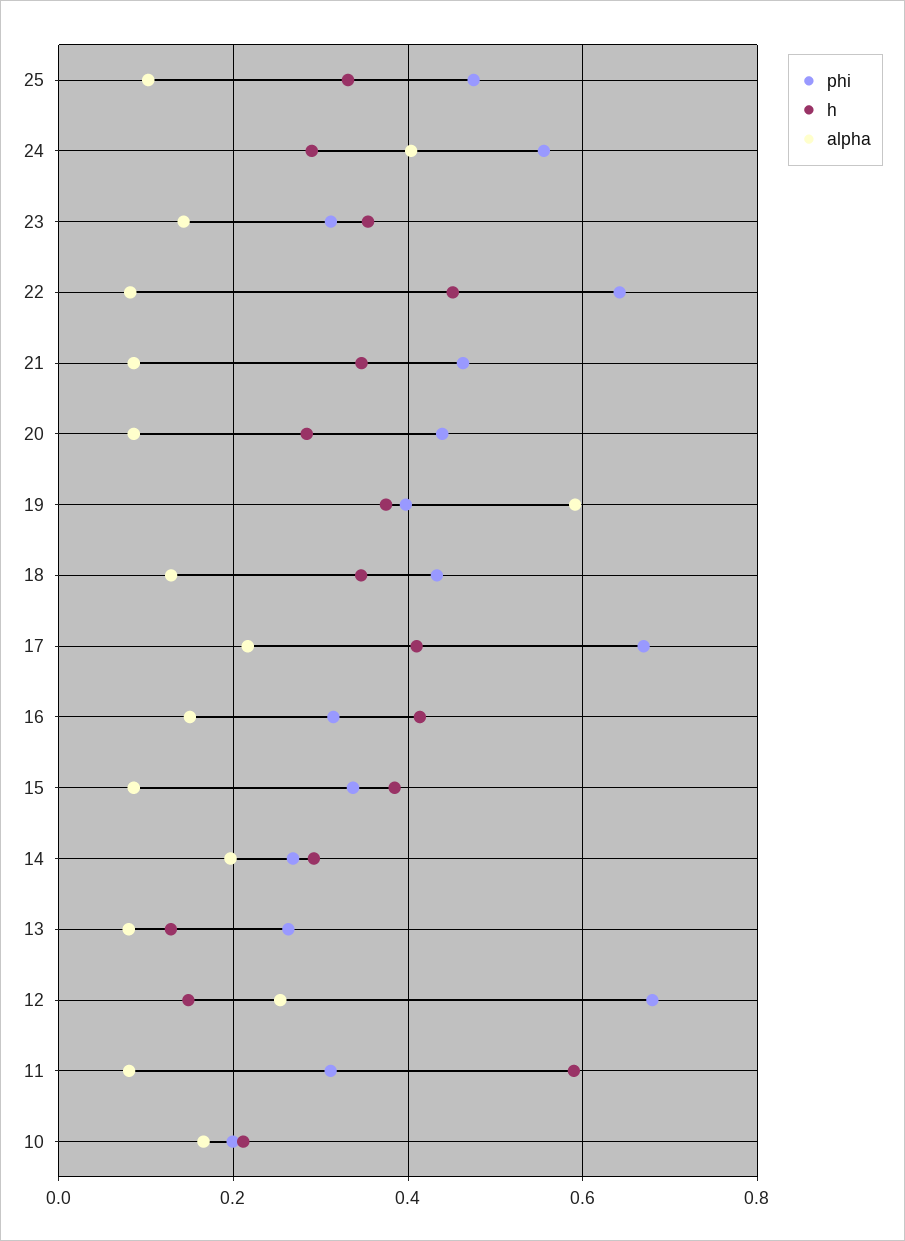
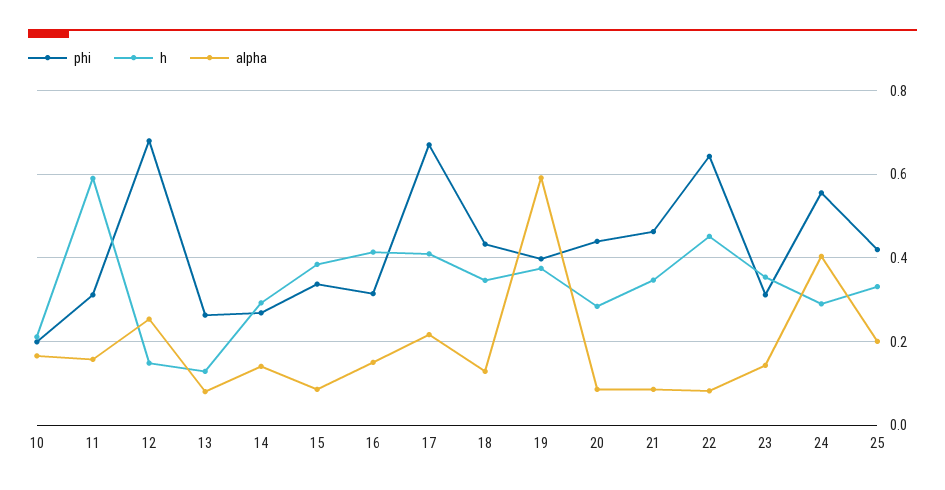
  {
    "phi": {
-     "25": 0.48,
+     "25": 0.42,
      "24": 0.56,
      "23": 0.32,
      "22": 0.64,
      "21": 0.46,
      "20": 0.44,
      "19": 0.4,
      "18": 0.44,
      "17": 0.68,
      "16": 0.32,
      "15": 0.34,
      "14": 0.26,
      "13": 0.26,
      "12": 0.68,
      "11": 0.32,
      "10": 0.2
    },
    "h": {
      "25": 0.34,
      "24": 0.28,
      "23": 0.36,
      "22": 0.46,
      "21": 0.34,
      "20": 0.28,
      "19": 0.38,
      "18": 0.34,
      "17": 0.4,
      "16": 0.42,
      "15": 0.38,
      "14": 0.3,
      "13": 0.12,
      "12": 0.14,
      "11": 0.6,
      "10": 0.22
    },
    "alpha": {
-     "25": 0.1,
+     "25": 0.2,
      "24": 0.4,
      "23": 0.14,
      "22": 0.08,
      "21": 0.08,
      "20": 0.08,
      "19": 0.6,
      "18": 0.12,
      "17": 0.22,
      "16": 0.16,
      "15": 0.08,
-     "14": 0.2,
+     "14": 0.14,
      "13": 0.08,
      "12": 0.26,
-     "11": 0.08,
+     "11": 0.16,
      "10": 0.16
    }
  }

